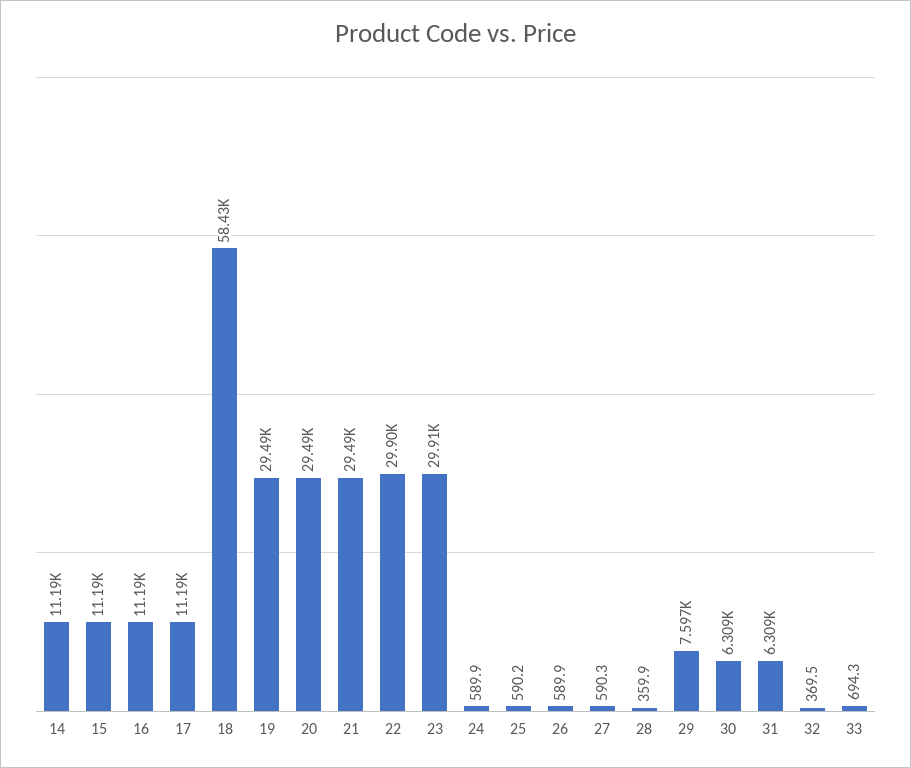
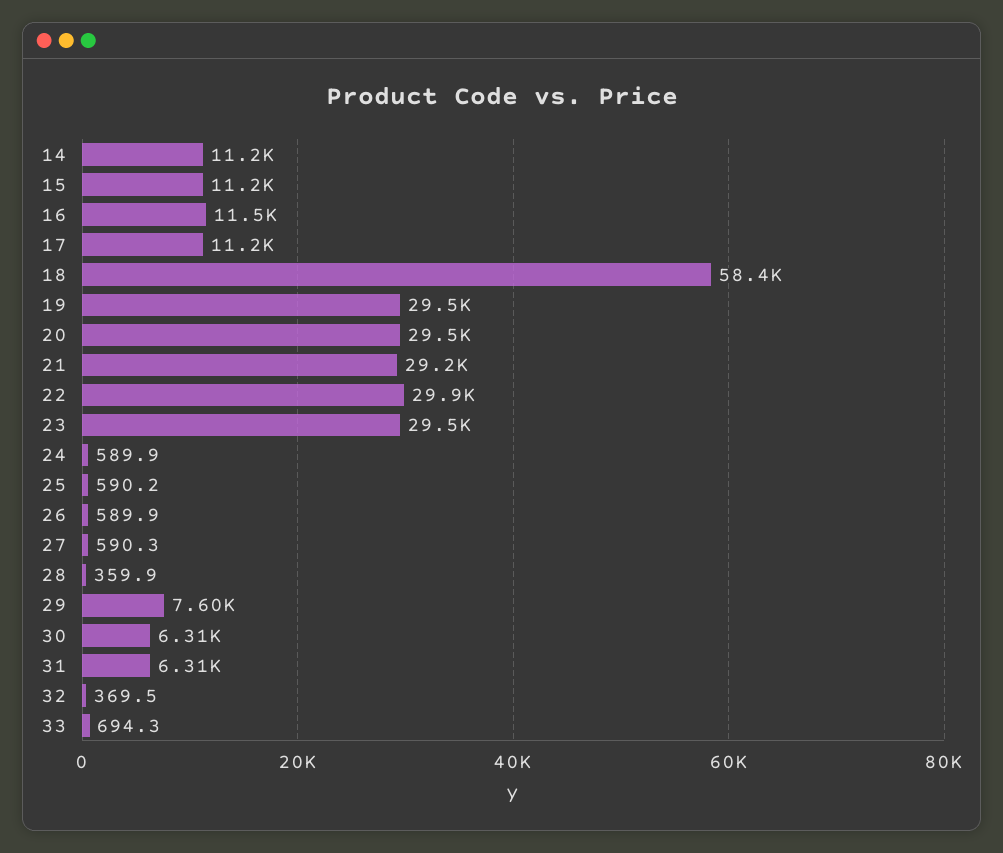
  {
    "14": 11190,
    "15": 11190,
-   "16": 11190,
+   "16": 11500,
    "17": 11190,
    "18": 58430,
    "19": 29490,
    "20": 29490,
-   "21": 29490,
+   "21": 29200,
    "22": 29900,
-   "23": 29910,
+   "23": 29500,
    "24": 589.9,
    "25": 590.2,
    "26": 589.9,
    "27": 590.3,
    "28": 359.9,
    "29": 7597,
    "30": 6309,
    "31": 6309,
    "32": 369.5,
    "33": 694.3
  }

